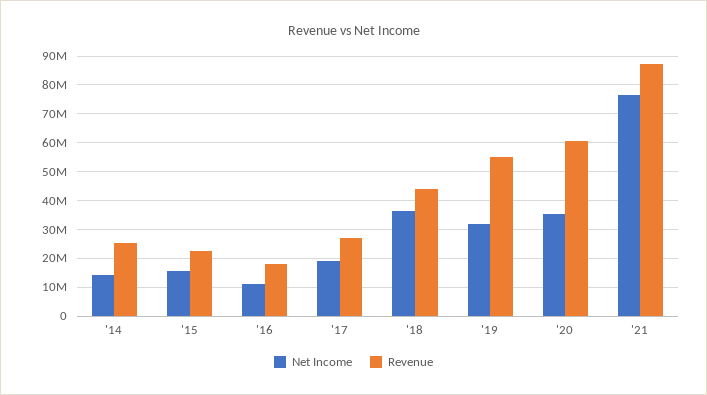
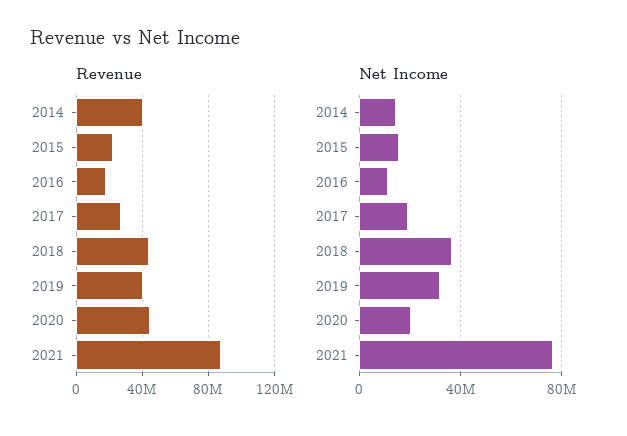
  {
    "Net Income": {
      "'14": 15000000,
      "'15": 15000000,
      "'16": 10000000,
      "'17": 20000000,
      "'18": 37500000,
      "'19": 32500000,
-     "'20": 35000000,
+     "'20": 20000000,
      "'21": 77500000
    },
    "Revenue": {
-     "'14": 25000000,
+     "'14": 40000000,
      "'15": 22500000,
      "'16": 17500000,
      "'17": 27500000,
      "'18": 45000000,
-     "'19": 55000000,
+     "'19": 40000000,
-     "'20": 60000000,
+     "'20": 45000000,
      "'21": 87500000
    }
  }

